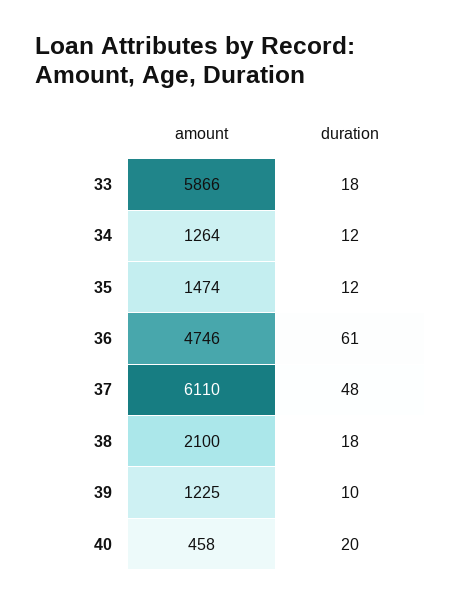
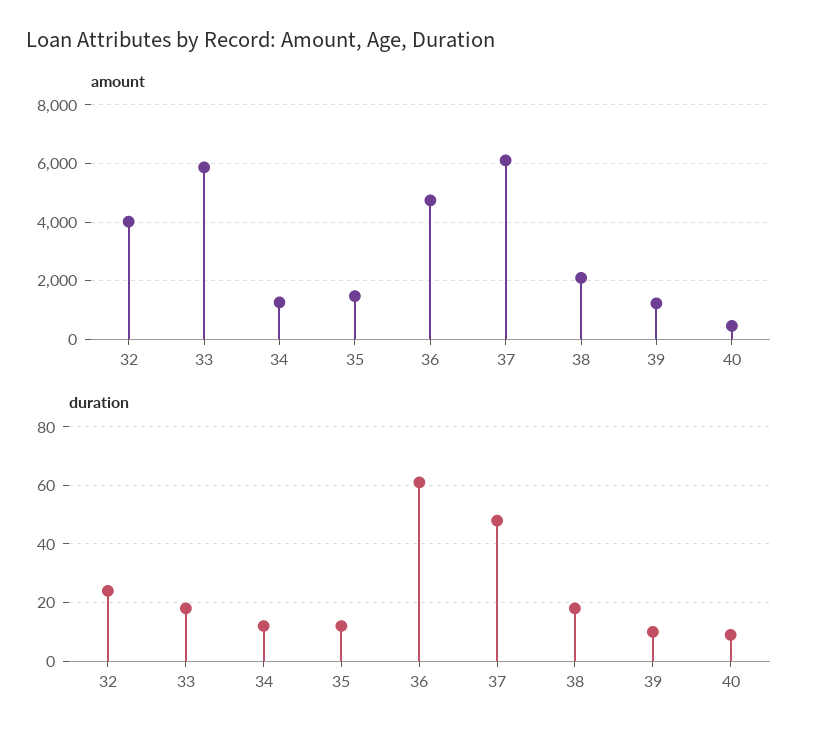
  {
    "amount": {
      "33": 5866,
      "34": 1264,
      "35": 1474,
      "36": 4746,
      "37": 6110,
      "38": 2100,
      "39": 1225,
-     "40": 458
+     "40": 458,
+     "32": 4000
    },
    "duration": {
      "33": 18,
      "34": 12,
      "35": 12,
      "36": 61,
      "37": 48,
      "38": 18,
      "39": 10,
-     "40": 20
+     "40": 10,
+     "32": 25
    }
  }

